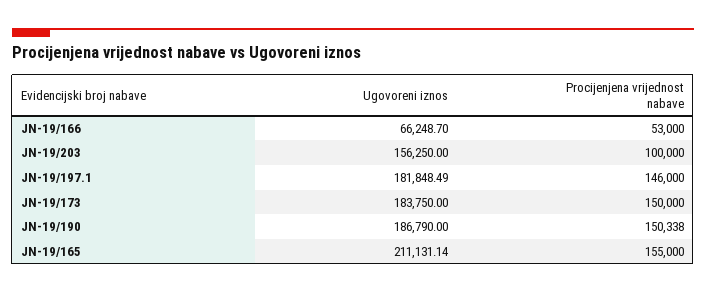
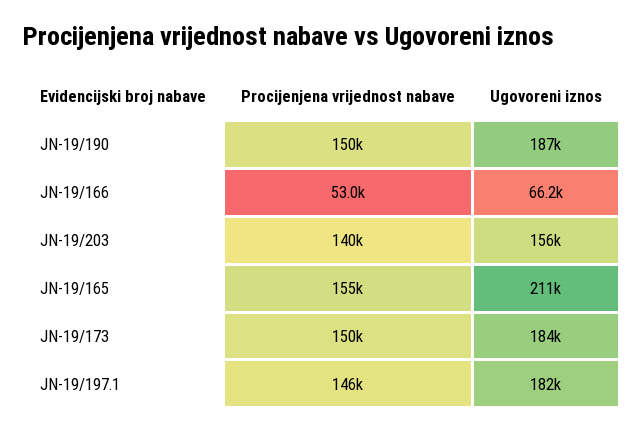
  {
    "Ugovoreni iznos": {
      "JN-19/166": 66248.7,
      "JN-19/203": 156250,
      "JN-19/197.1": 181848.49,
      "JN-19/173": 183750,
      "JN-19/190": 186790,
      "JN-19/165": 211131.14
    },
    "Procijenjena vrijednost nabave": {
      "JN-19/166": 53000,
-     "JN-19/203": 100000,
+     "JN-19/203": 140000,
      "JN-19/197.1": 146000,
      "JN-19/173": 150000,
      "JN-19/190": 150338,
      "JN-19/165": 155000
    }
  }

